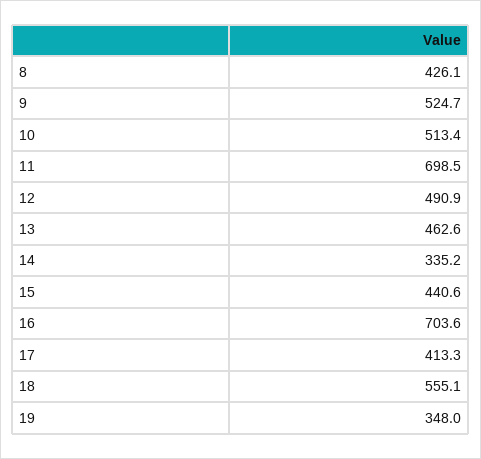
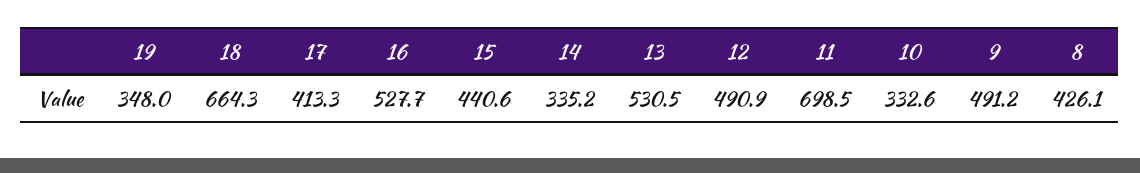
  {
    "8": 426.1,
-   "9": 524.7,
+   "9": 491.2,
-   "10": 513.4,
+   "10": 332.6,
    "11": 698.5,
    "12": 490.9,
-   "13": 462.6,
+   "13": 530.5,
    "14": 335.2,
    "15": 440.6,
-   "16": 703.6,
+   "16": 527.7,
    "17": 413.3,
-   "18": 555.1,
+   "18": 664.3,
    "19": 348
  }

